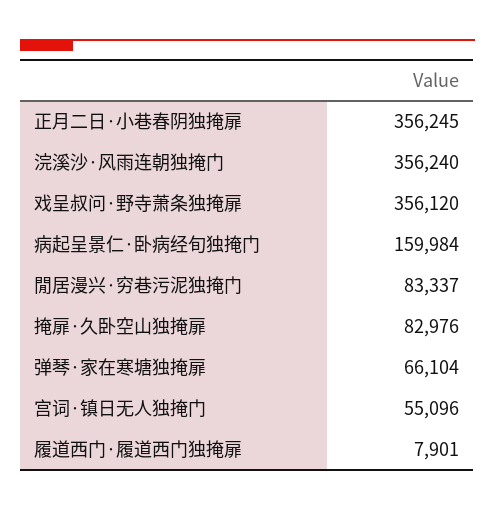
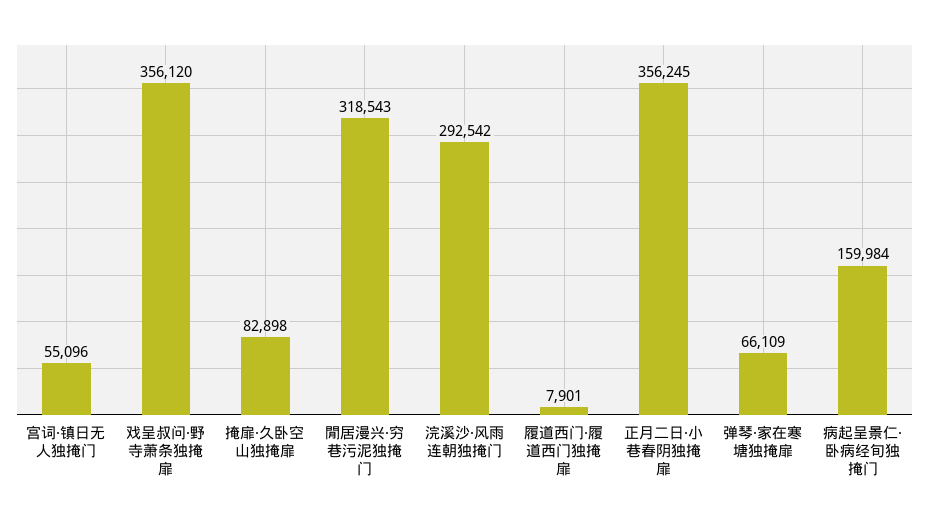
  {
    "正月二日·小巷春阴独掩扉": 356245,
-   "浣溪沙·风雨连朝独掩门": 356240,
+   "浣溪沙·风雨连朝独掩门": 292542,
    "戏呈叔问·野寺萧条独掩扉": 356120,
    "病起呈景仁·卧病经旬独掩门": 159984,
-   "閒居漫兴·穷巷污泥独掩门": 83337,
+   "閒居漫兴·穷巷污泥独掩门": 318543,
-   "掩扉·久卧空山独掩扉": 82976,
+   "掩扉·久卧空山独掩扉": 82898,
-   "弹琴·家在寒塘独掩扉": 66104,
+   "弹琴·家在寒塘独掩扉": 66109,
    "宫词·镇日无人独掩门": 55096,
    "履道西门·履道西门独掩扉": 7901
  }

